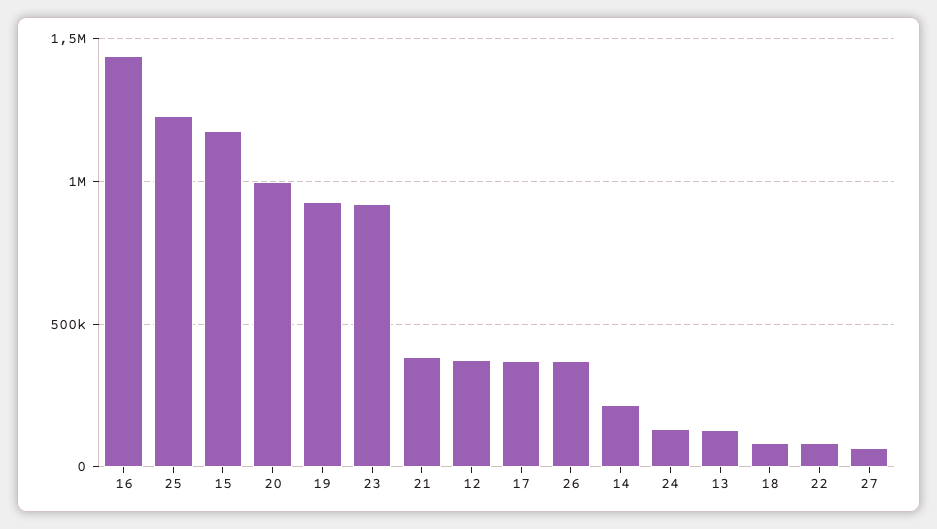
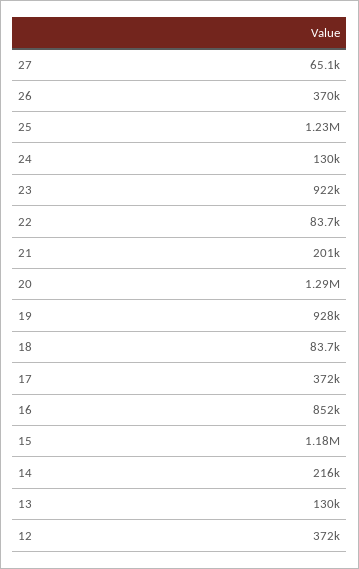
  {
-   "16": 1450000,
+   "16": 852000,
    "25": 1230000,
    "15": 1180000,
-   "20": 1000000,
+   "20": 1290000,
    "19": 928000,
    "23": 922000,
-   "21": 400000,
+   "21": 201000,
    "12": 372000,
    "17": 372000,
    "26": 370000,
    "14": 216000,
    "24": 130000,
    "13": 130000,
    "18": 83700,
    "22": 83700,
    "27": 65100
  }

